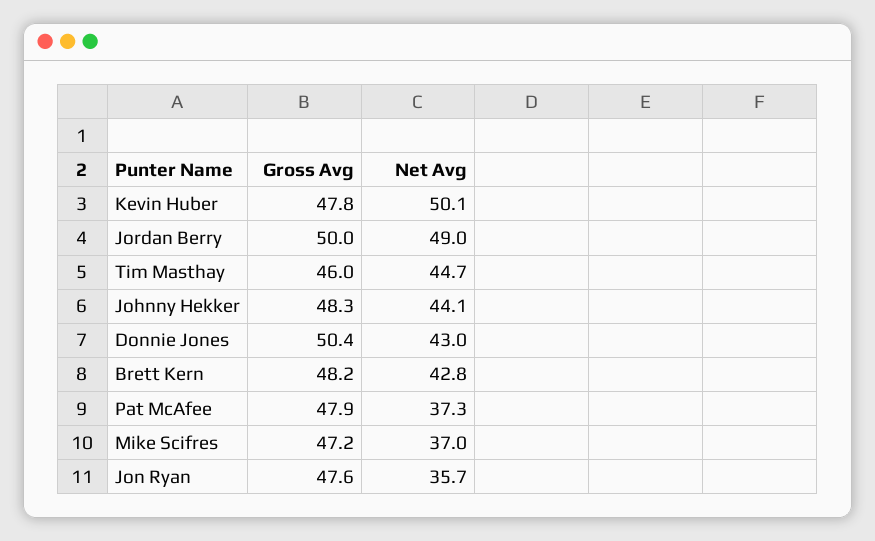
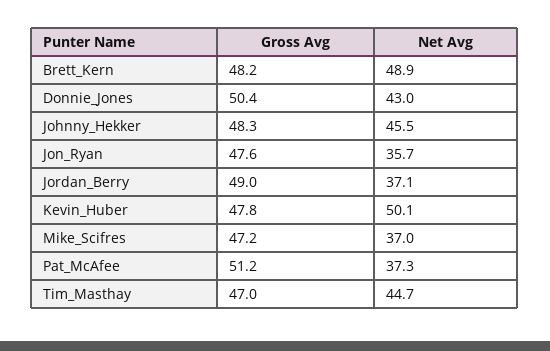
  {
    "Gross Avg": {
      "Kevin Huber": 47.8,
-     "Jordan Berry": 50,
+     "Jordan Berry": 49,
-     "Tim Masthay": 46,
+     "Tim Masthay": 47,
      "Johnny Hekker": 48.3,
      "Donnie Jones": 50.4,
      "Brett Kern": 48.2,
-     "Pat McAfee": 47.9,
+     "Pat McAfee": 51.2,
      "Mike Scifres": 47.2,
      "Jon Ryan": 47.6
    },
    "Net Avg": {
      "Kevin Huber": 50.1,
-     "Jordan Berry": 49,
+     "Jordan Berry": 37.1,
      "Tim Masthay": 44.7,
-     "Johnny Hekker": 44.1,
+     "Johnny Hekker": 45.5,
      "Donnie Jones": 43,
-     "Brett Kern": 42.8,
+     "Brett Kern": 48.9,
      "Pat McAfee": 37.3,
      "Mike Scifres": 37,
      "Jon Ryan": 35.7
    }
  }

